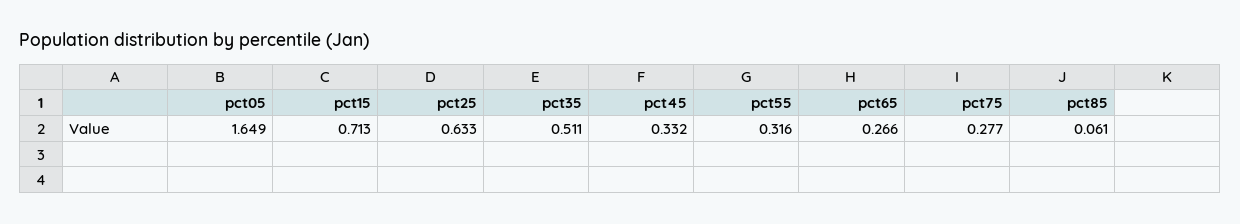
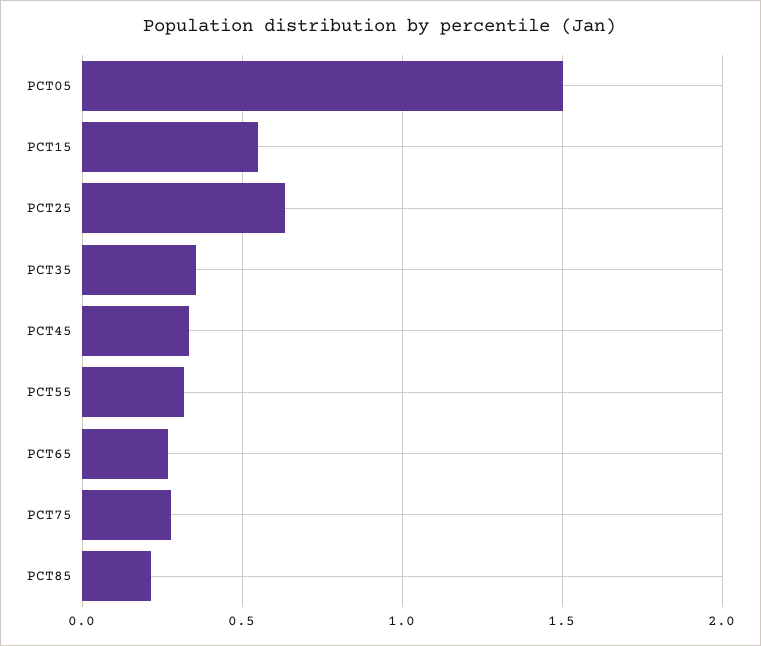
  {
-   "pct05": 1.649,
+   "pct05": 1.5,
-   "pct15": 0.713,
+   "pct15": 0.55,
    "pct25": 0.633,
-   "pct35": 0.511,
+   "pct35": 0.35,
    "pct45": 0.332,
    "pct55": 0.316,
    "pct65": 0.266,
    "pct75": 0.277,
-   "pct85": 0.061
+   "pct85": 0.2
  }

